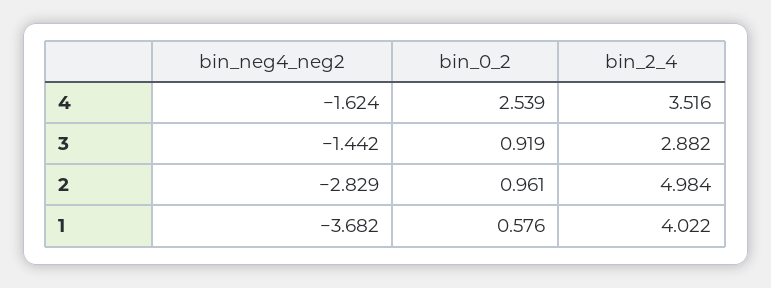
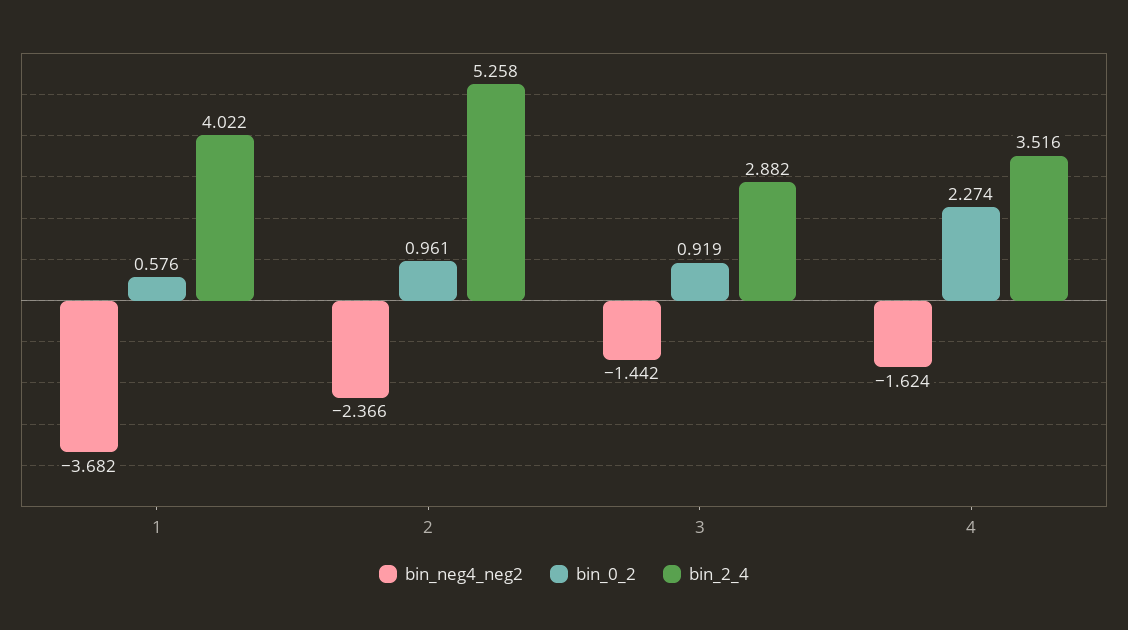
  {
    "bin_neg4_neg2": {
      "4": -1.624,
      "3": -1.442,
-     "2": -2.829,
+     "2": -2.366,
      "1": -3.682
    },
    "bin_0_2": {
-     "4": 2.539,
+     "4": 2.274,
      "3": 0.919,
      "2": 0.961,
      "1": 0.576
    },
    "bin_2_4": {
      "4": 3.516,
      "3": 2.882,
-     "2": 4.984,
+     "2": 5.258,
      "1": 4.022
    }
  }

